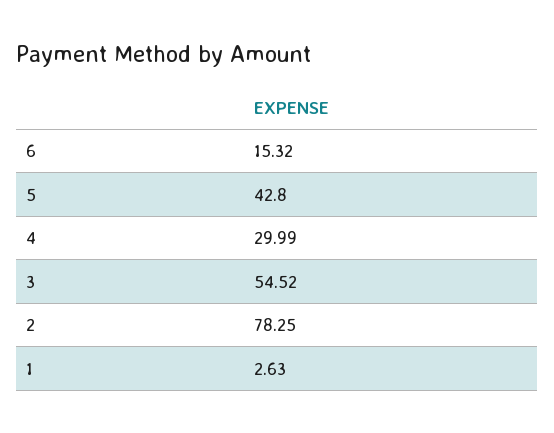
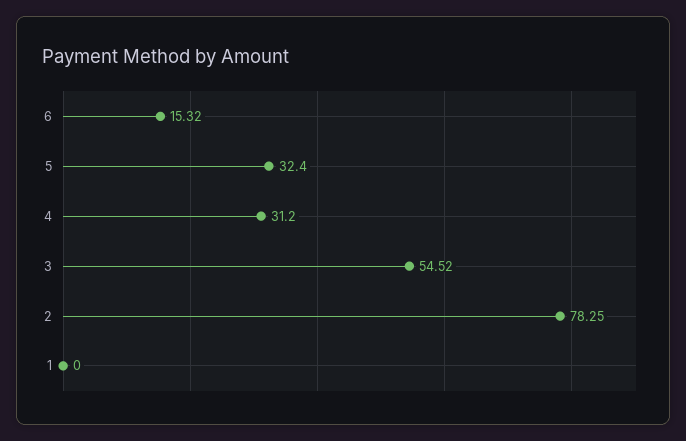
  {
    "6": 15.32,
-   "5": 42.8,
+   "5": 32.4,
-   "4": 29.99,
+   "4": 31.2,
    "3": 54.52,
    "2": 78.25,
-   "1": 2.63
+   "1": 0
  }

